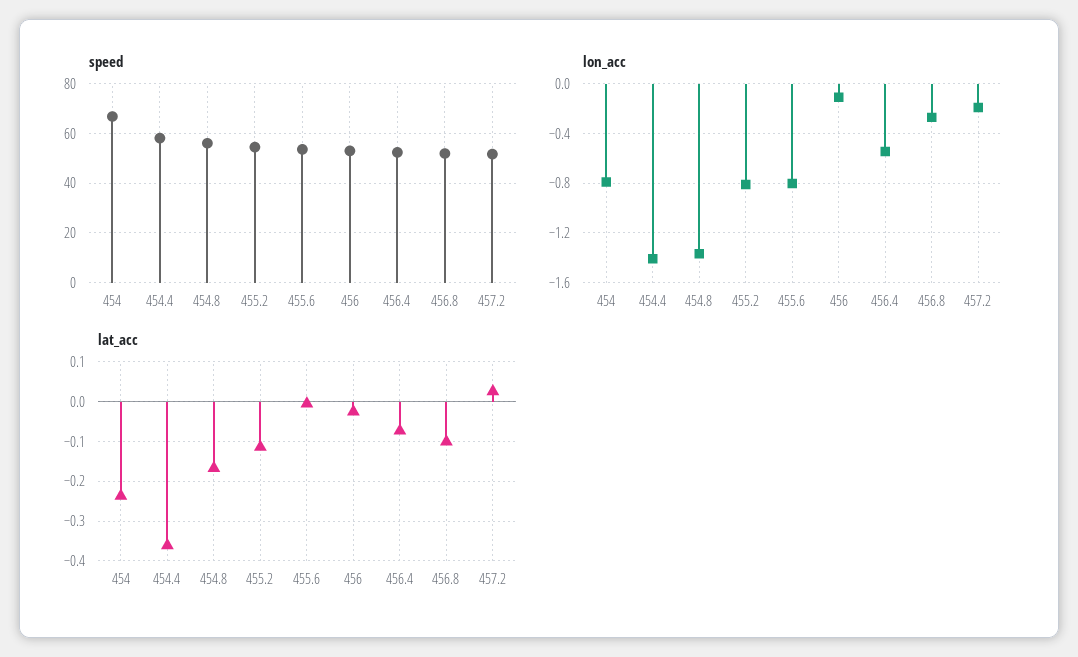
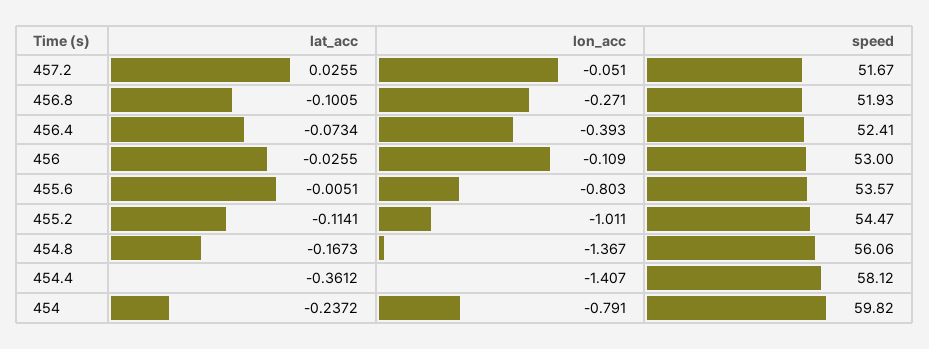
  {
    "speed": {
-     "454": 67.5,
+     "454": 59.82,
      "454.4": 58.12,
      "454.8": 56.06,
      "455.2": 54.47,
      "455.6": 53.57,
      "456": 53,
      "456.4": 52.41,
      "456.8": 51.93,
      "457.2": 51.67
    },
    "lon_acc": {
      "454": -0.791,
      "454.4": -1.407,
      "454.8": -1.367,
-     "455.2": -0.8,
+     "455.2": -1.011,
      "455.6": -0.803,
      "456": -0.109,
-     "456.4": -0.55,
+     "456.4": -0.393,
      "456.8": -0.271,
-     "457.2": -0.2
+     "457.2": -0.051
    },
    "lat_acc": {
      "454": -0.2372,
      "454.4": -0.3612,
      "454.8": -0.1673,
      "455.2": -0.1141,
      "455.6": -0.0051,
      "456": -0.0255,
      "456.4": -0.0734,
      "456.8": -0.1005,
      "457.2": 0.0255
    }
  }

